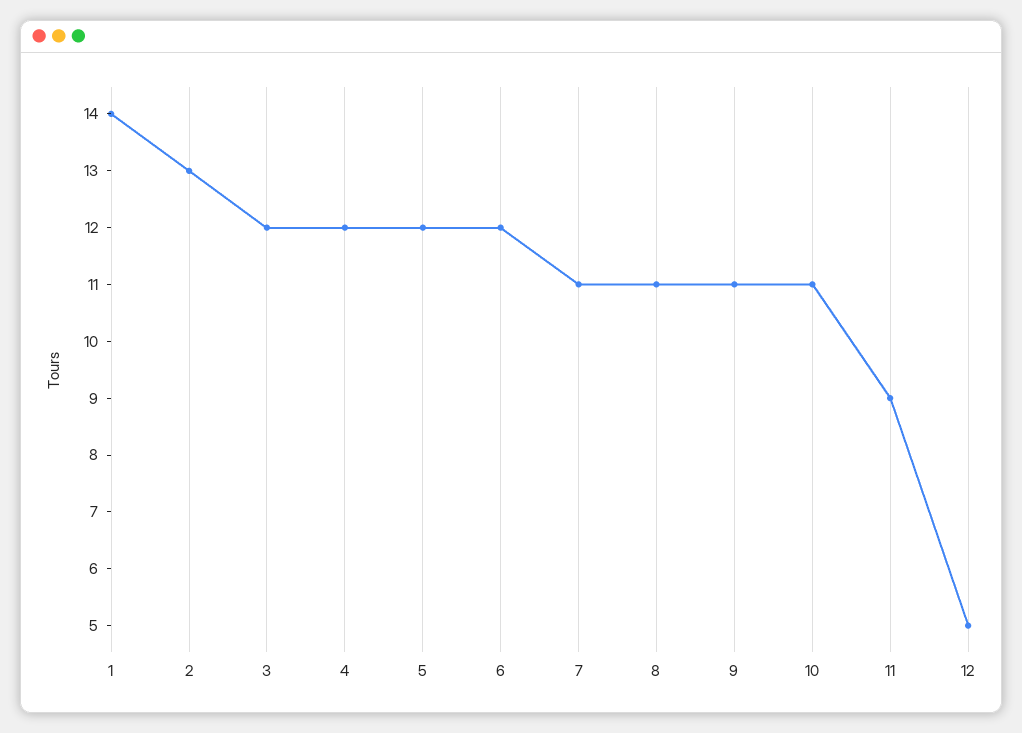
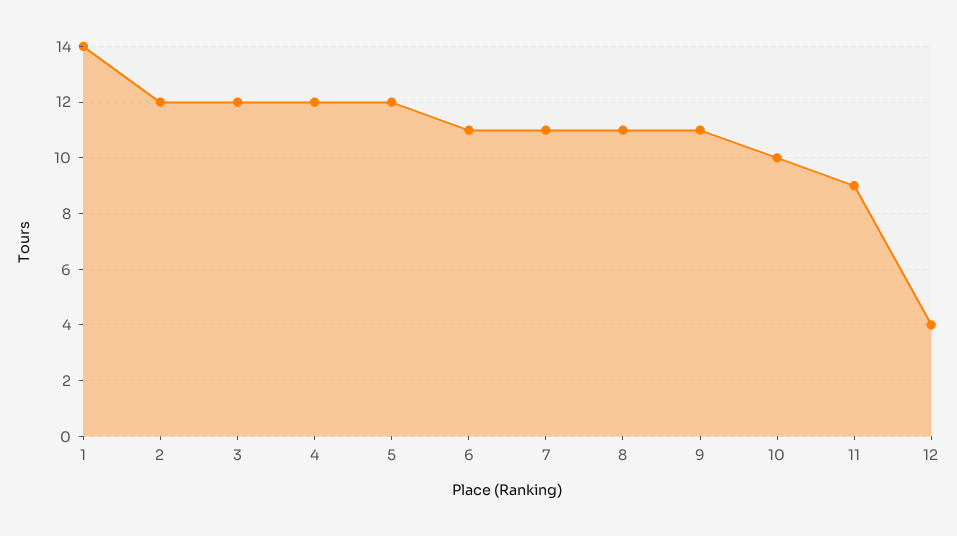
  {
    "1": 14,
-   "2": 13,
+   "2": 12,
    "3": 12,
    "4": 12,
    "5": 12,
-   "6": 12,
+   "6": 11,
    "7": 11,
    "8": 11,
    "9": 11,
-   "10": 11,
+   "10": 10,
    "11": 9,
-   "12": 5
+   "12": 4
  }

